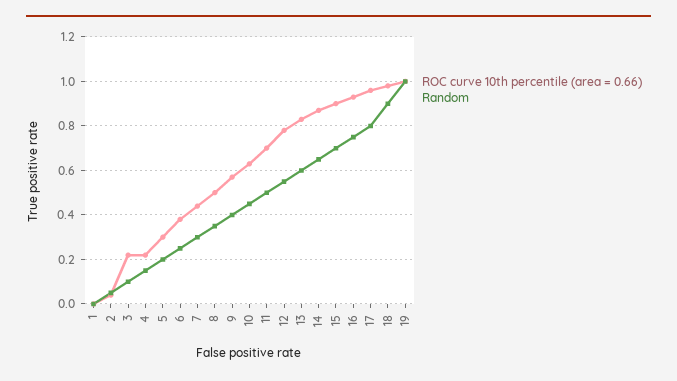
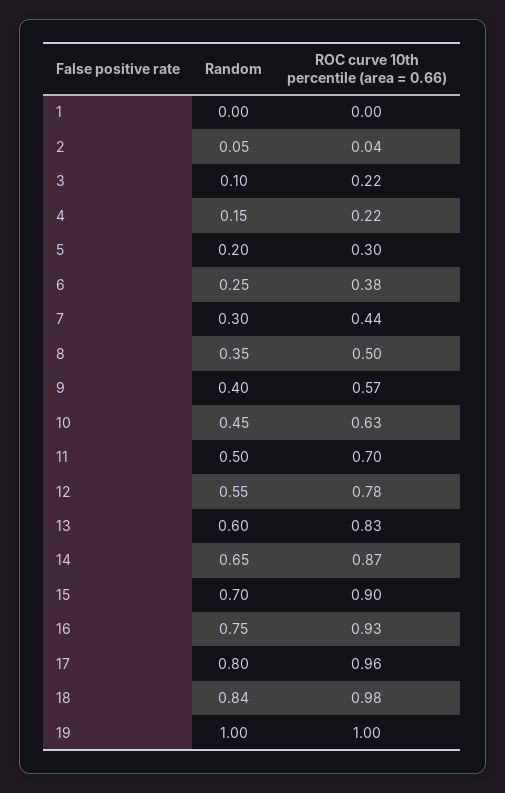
  {
    "ROC curve 10th percentile (area = 0.66)": {
      "1": 0,
      "2": 0.04,
      "3": 0.22,
      "4": 0.22,
      "5": 0.3,
      "6": 0.38,
      "7": 0.44,
      "8": 0.5,
      "9": 0.57,
      "10": 0.63,
      "11": 0.7,
      "12": 0.78,
      "13": 0.83,
      "14": 0.87,
      "15": 0.9,
      "16": 0.93,
      "17": 0.96,
      "18": 0.98,
      "19": 1
    },
    "Random": {
      "1": 0,
      "2": 0.05,
      "3": 0.1,
      "4": 0.15,
      "5": 0.2,
      "6": 0.25,
      "7": 0.3,
      "8": 0.35,
      "9": 0.4,
      "10": 0.45,
      "11": 0.5,
      "12": 0.55,
      "13": 0.6,
      "14": 0.65,
      "15": 0.7,
      "16": 0.75,
      "17": 0.8,
-     "18": 0.9,
+     "18": 0.84,
      "19": 1
    }
  }

